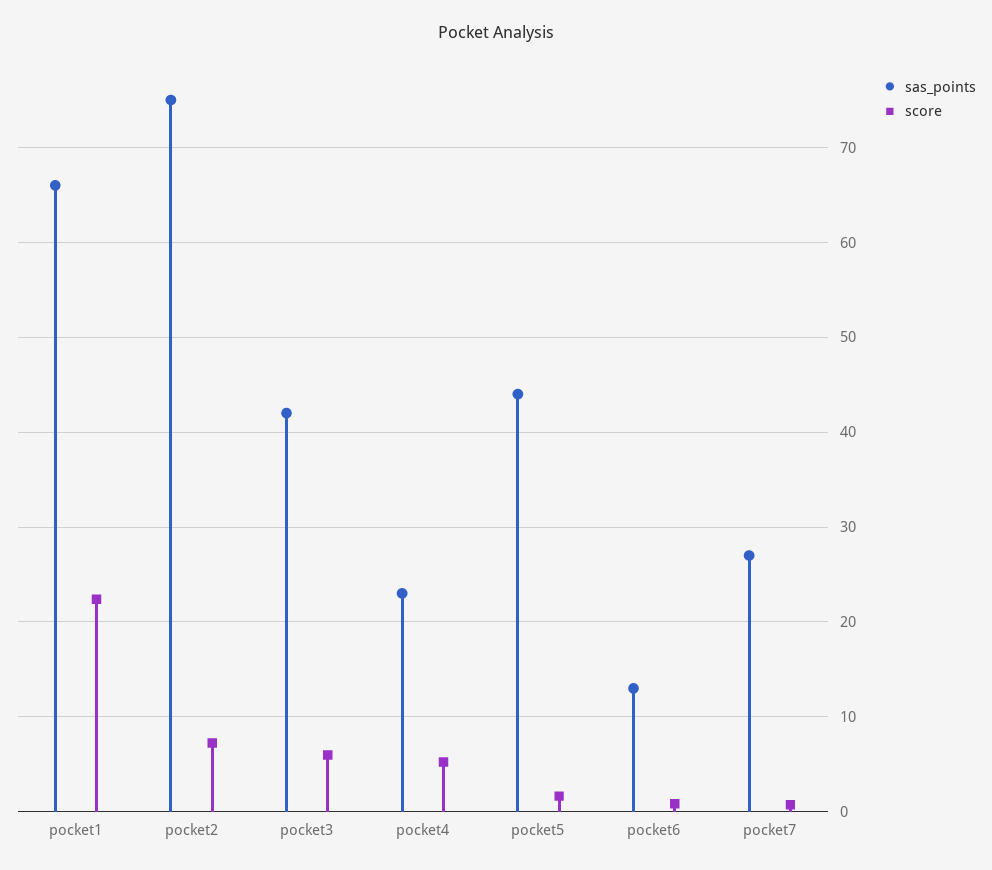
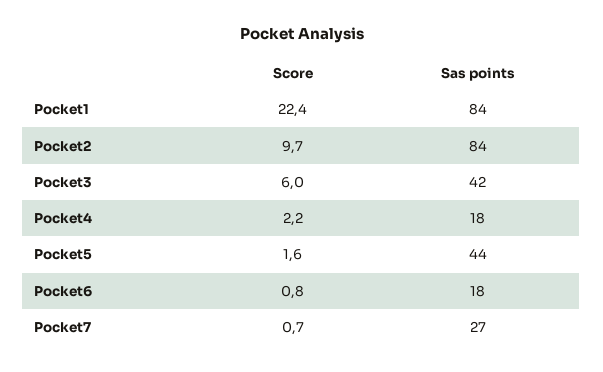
  {
    "sas_points": {
-     "pocket1": 66,
+     "pocket1": 84,
-     "pocket2": 75,
+     "pocket2": 84,
      "pocket3": 42,
-     "pocket4": 23,
+     "pocket4": 18,
      "pocket5": 44,
-     "pocket6": 13,
+     "pocket6": 18,
      "pocket7": 27
    },
    "score": {
      "pocket1": 22.4,
-     "pocket2": 7,
+     "pocket2": 9.7,
      "pocket3": 6,
-     "pocket4": 5,
+     "pocket4": 2.2,
      "pocket5": 1.6,
      "pocket6": 0.8,
      "pocket7": 0.7
    }
  }

